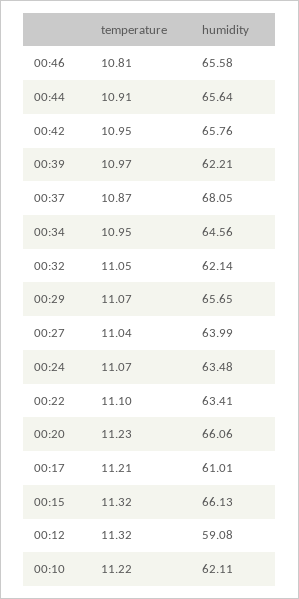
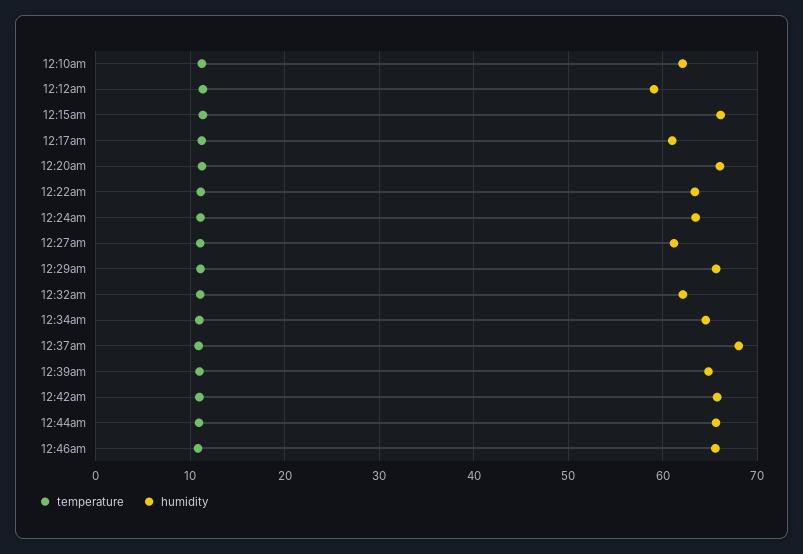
  {
    "temperature": {
      "00:46": 10.81,
      "00:44": 10.91,
      "00:42": 10.95,
      "00:39": 10.97,
      "00:37": 10.87,
      "00:34": 10.95,
      "00:32": 11.05,
      "00:29": 11.07,
      "00:27": 11.04,
      "00:24": 11.07,
      "00:22": 11.1,
      "00:20": 11.23,
      "00:17": 11.21,
      "00:15": 11.32,
      "00:12": 11.32,
      "00:10": 11.22
    },
    "humidity": {
      "00:46": 65.58,
      "00:44": 65.64,
      "00:42": 65.76,
-     "00:39": 62.21,
+     "00:39": 65,
      "00:37": 68.05,
      "00:34": 64.56,
      "00:32": 62.14,
      "00:29": 65.65,
-     "00:27": 63.99,
+     "00:27": 61,
      "00:24": 63.48,
      "00:22": 63.41,
      "00:20": 66.06,
      "00:17": 61.01,
      "00:15": 66.13,
      "00:12": 59.08,
      "00:10": 62.11
    }
  }

